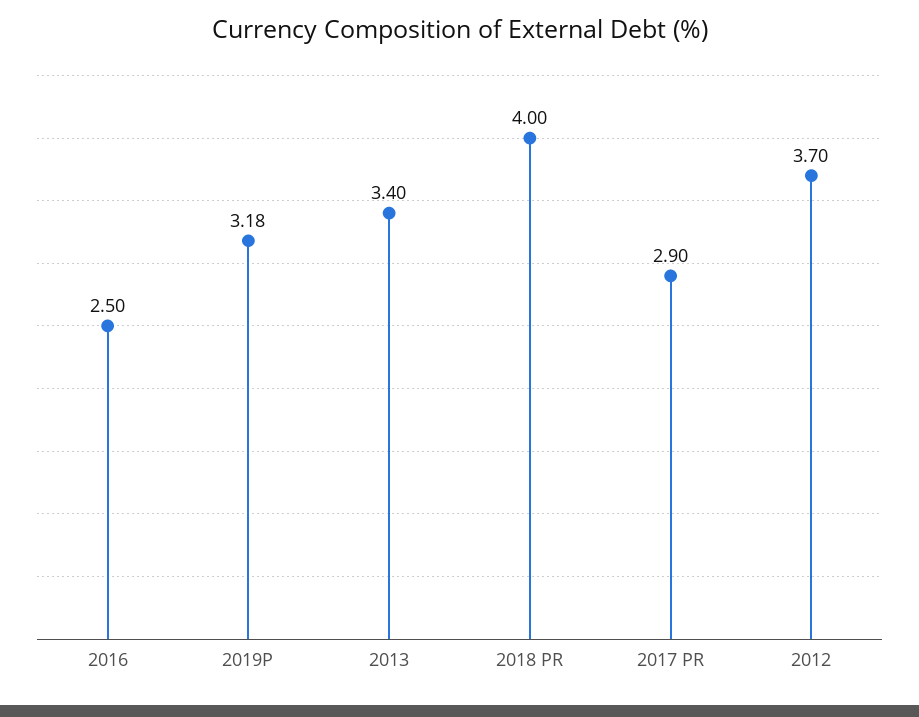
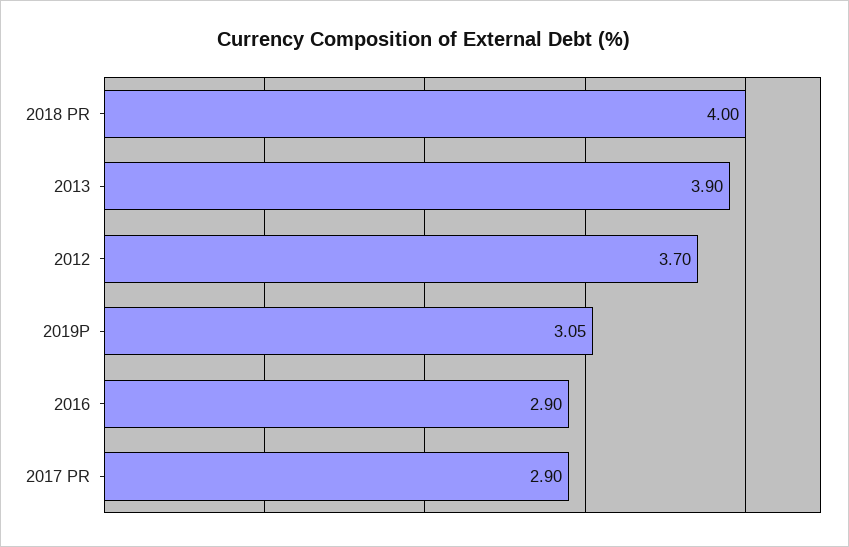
  {
-   "2016": 2.5,
+   "2016": 2.9,
-   "2019P": 3.18,
+   "2019P": 3.05,
-   "2013": 3.4,
+   "2013": 3.9,
    "2018 PR": 4,
    "2017 PR": 2.9,
    "2012": 3.7
  }

